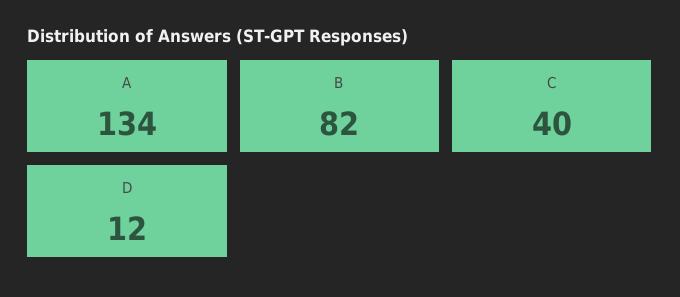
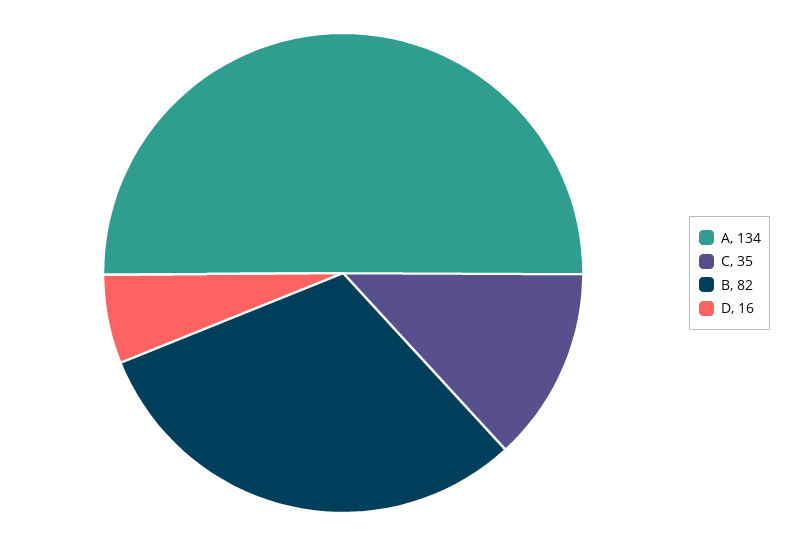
  {
    "A": 134,
    "B": 82,
-   "C": 40,
+   "C": 35,
-   "D": 12
+   "D": 16
  }

